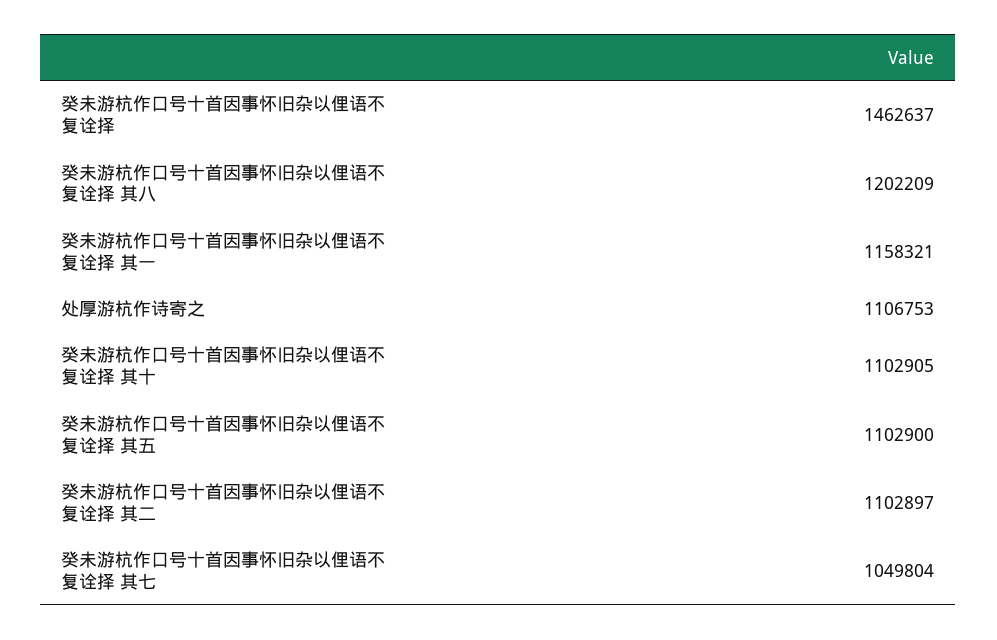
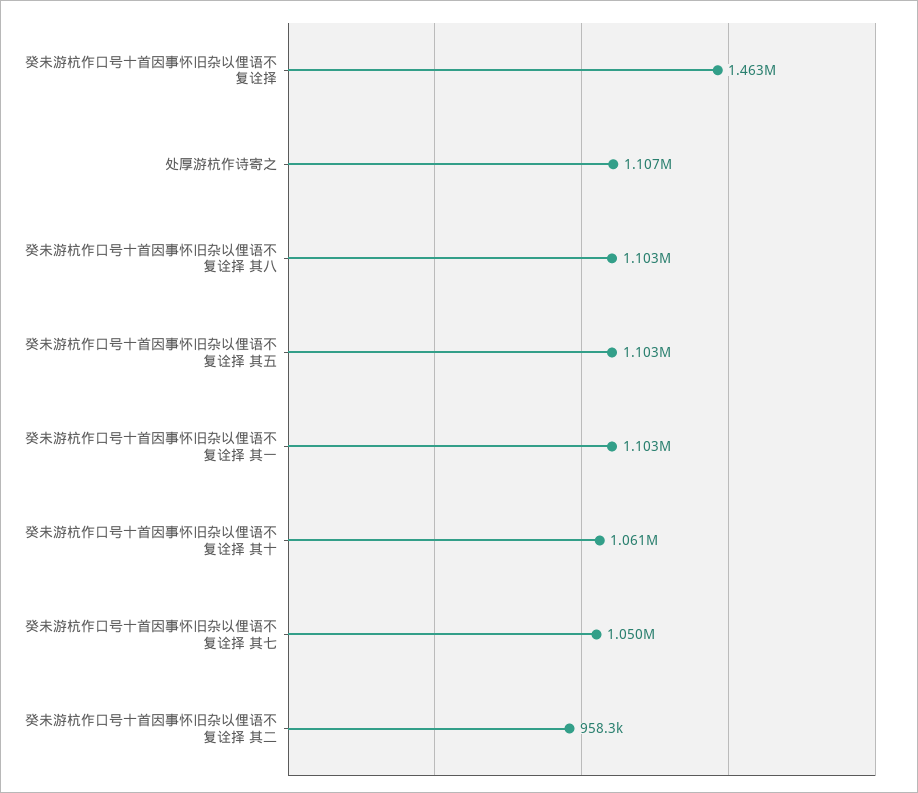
  {
    "癸未游杭作口号十首因事怀旧杂以俚语不复诠择": 1462637,
-   "癸未游杭作口号十首因事怀旧杂以俚语不复诠择 其八": 1202209,
+   "癸未游杭作口号十首因事怀旧杂以俚语不复诠择 其八": 1103000,
-   "癸未游杭作口号十首因事怀旧杂以俚语不复诠择 其一": 1158321,
+   "癸未游杭作口号十首因事怀旧杂以俚语不复诠择 其一": 1103000,
    "处厚游杭作诗寄之": 1106753,
-   "癸未游杭作口号十首因事怀旧杂以俚语不复诠择 其十": 1102905,
+   "癸未游杭作口号十首因事怀旧杂以俚语不复诠择 其十": 1061000,
    "癸未游杭作口号十首因事怀旧杂以俚语不复诠择 其五": 1102900,
-   "癸未游杭作口号十首因事怀旧杂以俚语不复诠择 其二": 1102897,
+   "癸未游杭作口号十首因事怀旧杂以俚语不复诠择 其二": 958300,
    "癸未游杭作口号十首因事怀旧杂以俚语不复诠择 其七": 1049804
  }

